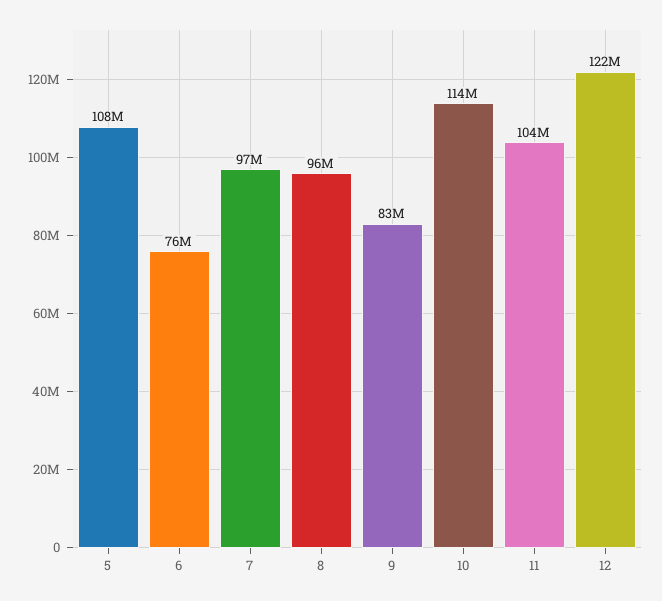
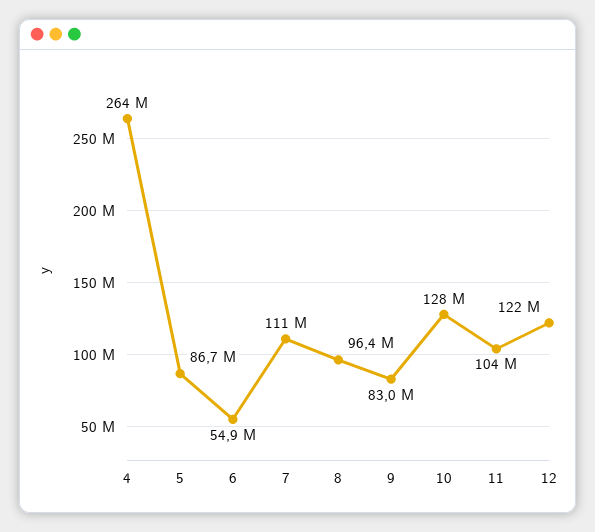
  {
-   "5": 108000000,
+   "5": 86700000,
-   "6": 76000000,
+   "6": 54900000,
-   "7": 97000000,
+   "7": 111000000,
    "8": 96400000,
    "9": 83000000,
-   "10": 114000000,
+   "10": 128000000,
    "11": 104000000,
-   "12": 122000000
+   "12": 122000000,
+   "4": 264000000
  }

